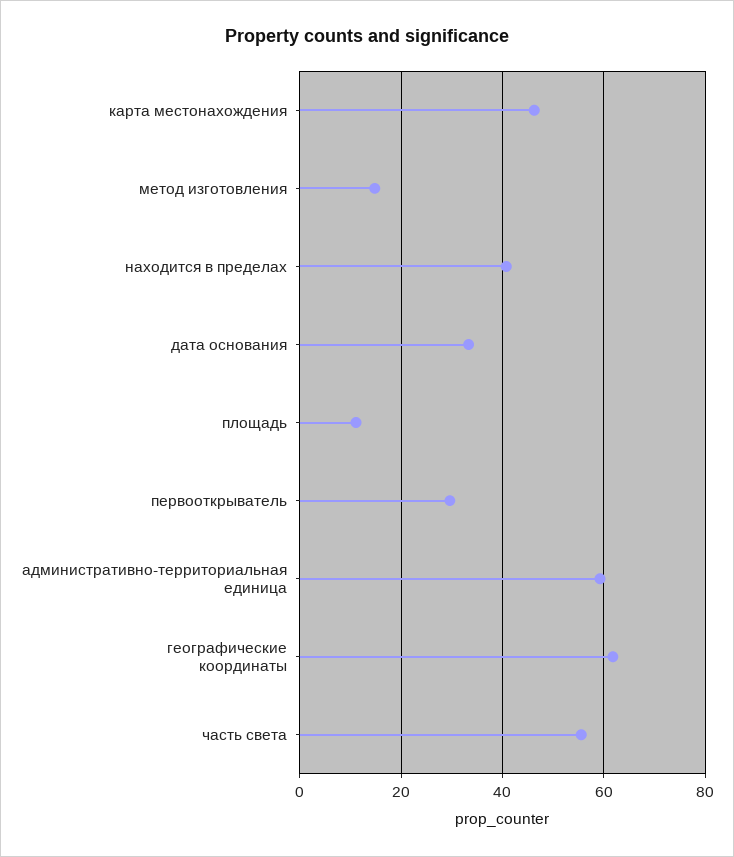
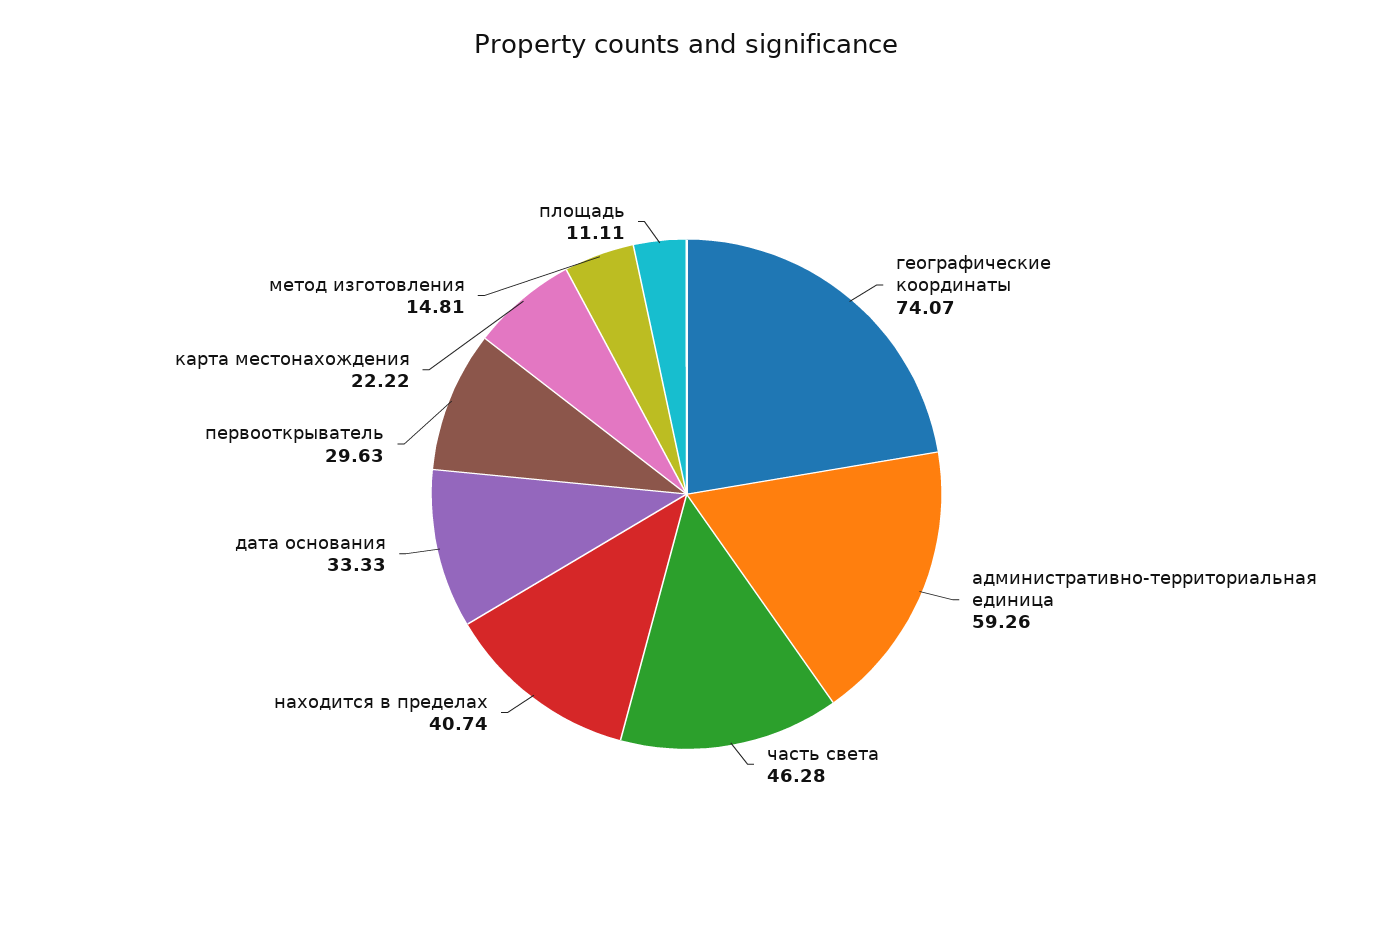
  {
-   "карта местонахождения": 46,
+   "карта местонахождения": 22.22,
    "метод изготовления": 14.81,
    "находится в пределах": 40.74,
    "дата основания": 33.33,
    "площадь": 11.11,
    "первооткрыватель": 29.63,
    "административно-территориальная единица": 59.26,
-   "географические координаты": 62,
+   "географические координаты": 74.07,
-   "часть света": 56
+   "часть света": 46.28
  }

